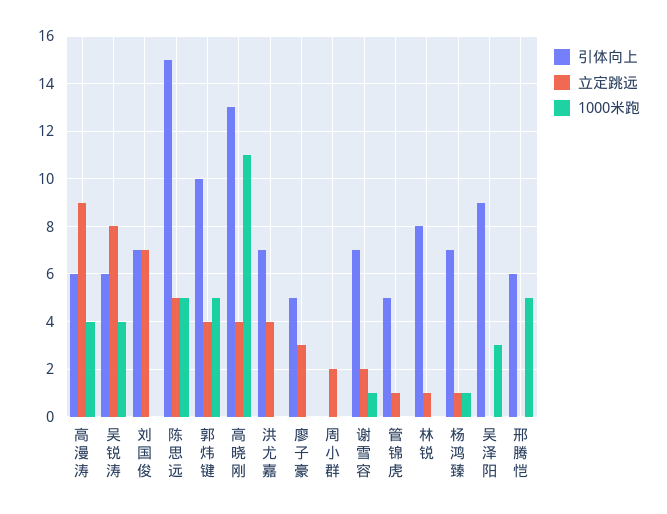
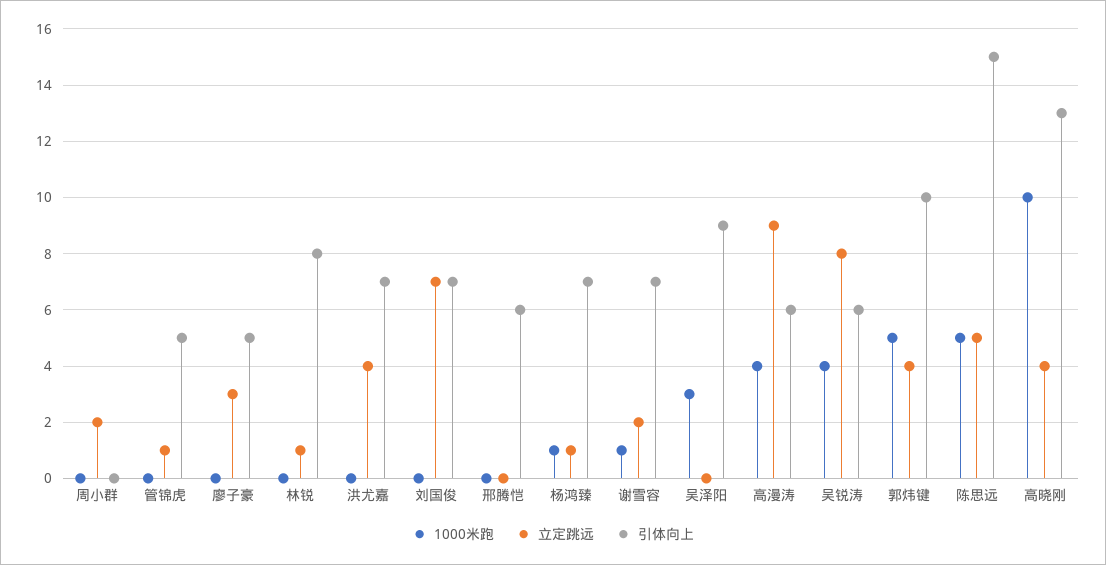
  {
    "引体向上": {
      "高漫涛": 6,
      "吴锐涛": 6,
      "刘国俊": 7,
      "陈思远": 15,
      "郭炜键": 10,
      "高晓刚": 13,
      "洪尤嘉": 7,
      "廖子豪": 5,
      "周小群": 0,
      "谢雪容": 7,
      "管锦虎": 5,
      "林锐": 8,
      "杨鸿臻": 7,
      "吴泽阳": 9,
      "邢腾恺": 6
    },
    "立定跳远": {
      "高漫涛": 9,
      "吴锐涛": 8,
      "刘国俊": 7,
      "陈思远": 5,
      "郭炜键": 4,
      "高晓刚": 4,
      "洪尤嘉": 4,
      "廖子豪": 3,
      "周小群": 2,
      "谢雪容": 2,
      "管锦虎": 1,
      "林锐": 1,
      "杨鸿臻": 1,
      "吴泽阳": 0,
      "邢腾恺": 0
    },
    "1000米跑": {
      "高漫涛": 4,
      "吴锐涛": 4,
      "刘国俊": 0,
      "陈思远": 5,
      "郭炜键": 5,
-     "高晓刚": 11,
+     "高晓刚": 10,
      "洪尤嘉": 0,
      "廖子豪": 0,
      "周小群": 0,
      "谢雪容": 1,
      "管锦虎": 0,
      "林锐": 0,
      "杨鸿臻": 1,
      "吴泽阳": 3,
-     "邢腾恺": 5
+     "邢腾恺": 0
    }
  }

